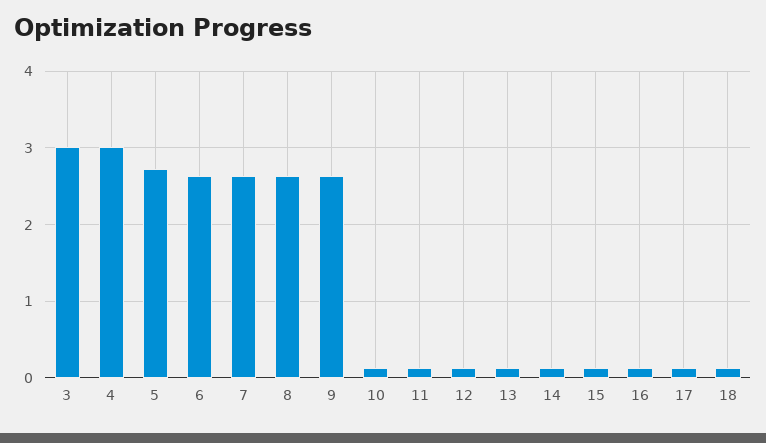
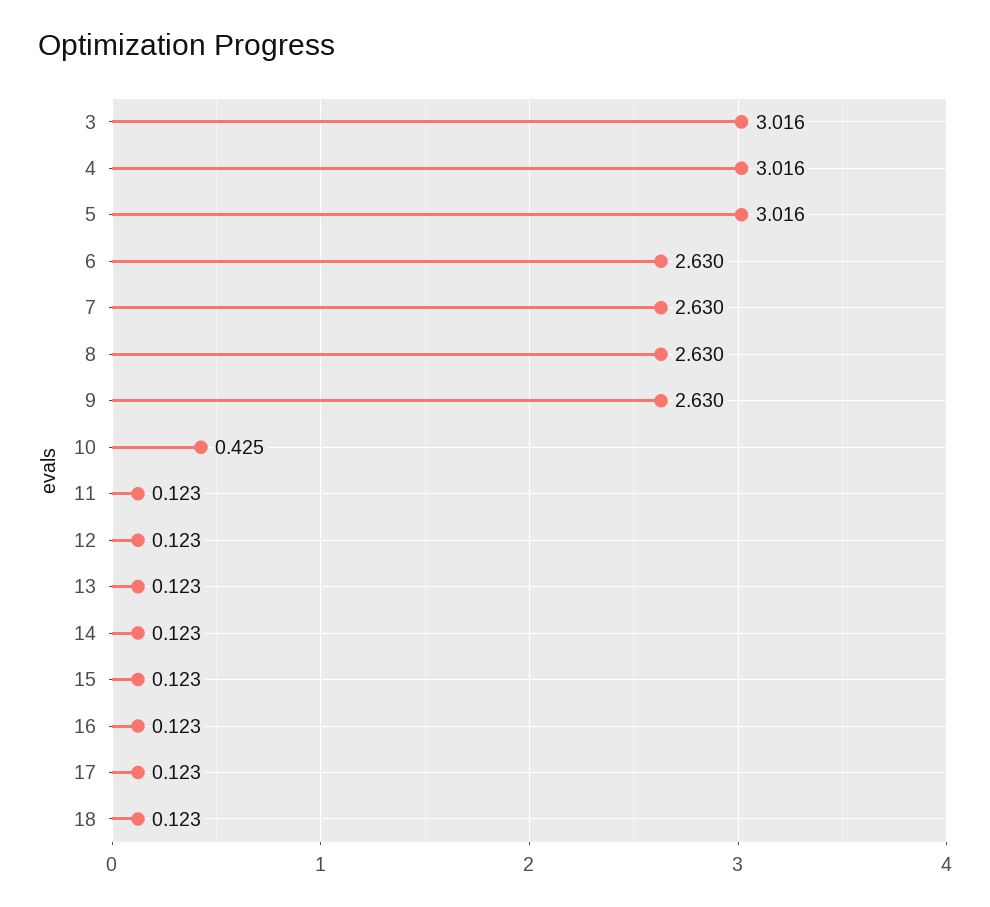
  {
    "3": 3.016,
    "4": 3.016,
-   "5": 2.7,
+   "5": 3.016,
    "6": 2.63,
    "7": 2.63,
    "8": 2.63,
    "9": 2.63,
-   "10": 0.1,
+   "10": 0.425,
    "11": 0.123,
    "12": 0.123,
    "13": 0.123,
    "14": 0.123,
    "15": 0.123,
    "16": 0.123,
    "17": 0.123,
    "18": 0.123
  }

